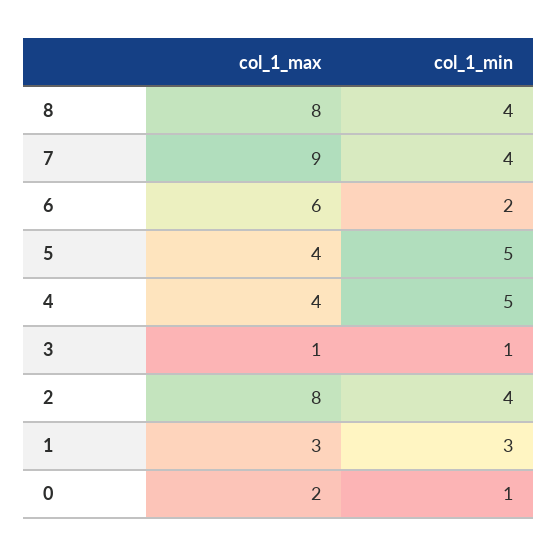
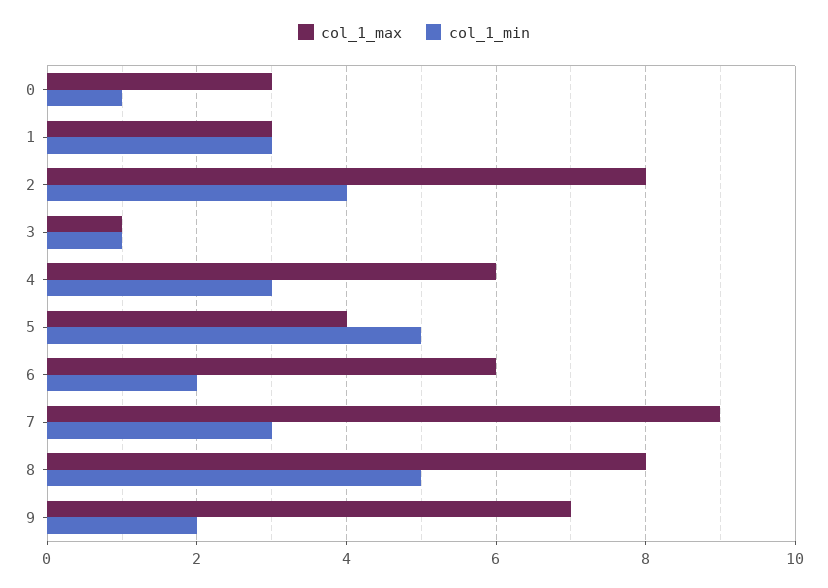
  {
    "col_1_max": {
      "8": 8,
      "7": 9,
      "6": 6,
      "5": 4,
-     "4": 4,
+     "4": 6,
      "3": 1,
      "2": 8,
      "1": 3,
-     "0": 2
+     "0": 3,
+     "9": 7
    },
    "col_1_min": {
-     "8": 4,
+     "8": 5,
-     "7": 4,
+     "7": 3,
      "6": 2,
      "5": 5,
-     "4": 5,
+     "4": 3,
      "3": 1,
      "2": 4,
      "1": 3,
-     "0": 1
+     "0": 1,
+     "9": 2
    }
  }

